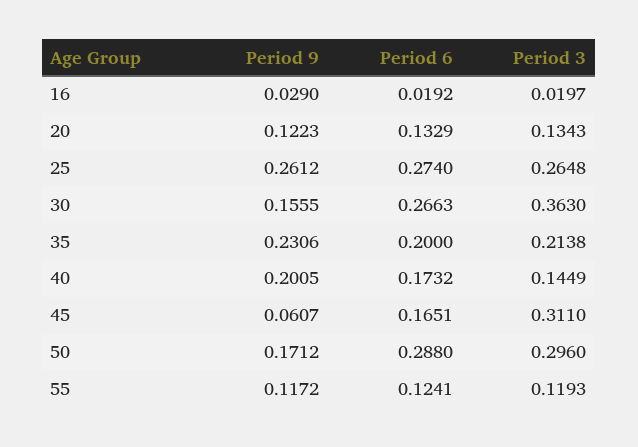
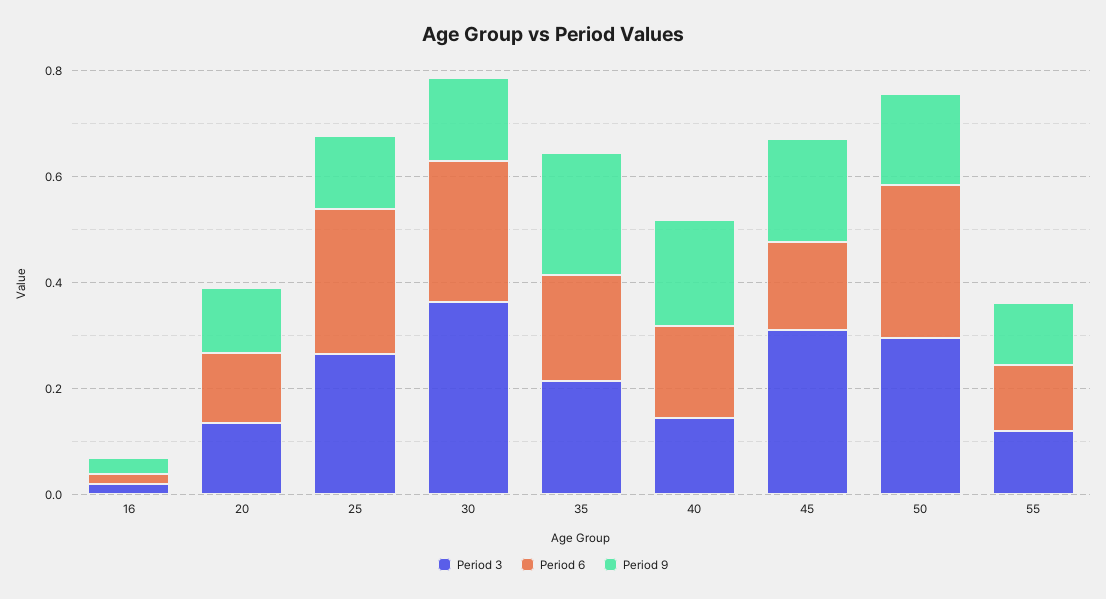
  {
    "Period 9": {
      "16": 0.029,
      "20": 0.1223,
-     "25": 0.2612,
+     "25": 0.15,
      "30": 0.1555,
      "35": 0.2306,
      "40": 0.2005,
-     "45": 0.0607,
+     "45": 0.2,
      "50": 0.1712,
      "55": 0.1172
    },
    "Period 6": {
      "16": 0.0192,
      "20": 0.1329,
      "25": 0.274,
      "30": 0.2663,
      "35": 0.2,
      "40": 0.1732,
      "45": 0.1651,
      "50": 0.288,
      "55": 0.1241
    },
    "Period 3": {
      "16": 0.0197,
      "20": 0.1343,
      "25": 0.2648,
      "30": 0.363,
      "35": 0.2138,
      "40": 0.1449,
      "45": 0.311,
      "50": 0.296,
      "55": 0.1193
    }
  }

